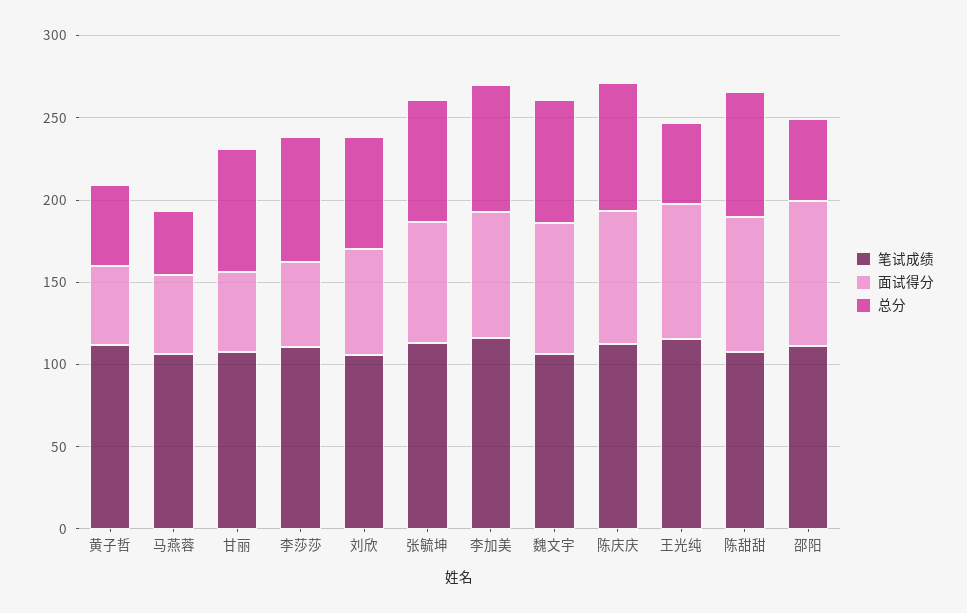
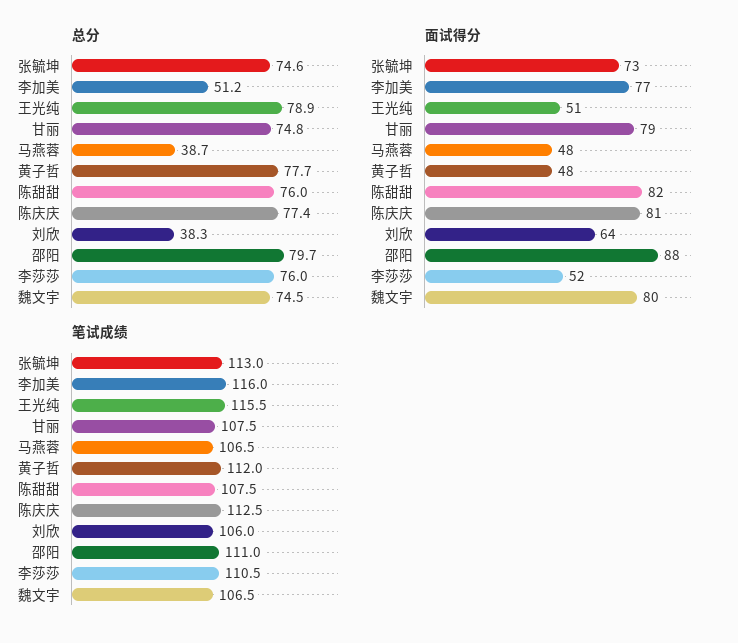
  {
    "笔试成绩": {
      "黄子哲": 112,
      "马燕蓉": 106.5,
      "甘丽": 107.5,
      "李莎莎": 110.5,
      "刘欣": 106,
      "张毓坤": 113,
      "李加美": 116,
      "魏文宇": 106.5,
      "陈庆庆": 112.5,
      "王光纯": 115.5,
      "陈甜甜": 107.5,
      "邵阳": 111
    },
    "面试得分": {
      "黄子哲": 48,
      "马燕蓉": 48,
-     "甘丽": 50,
+     "甘丽": 79,
      "李莎莎": 52,
      "刘欣": 64,
      "张毓坤": 73,
      "李加美": 77,
      "魏文宇": 80,
      "陈庆庆": 81,
-     "王光纯": 80,
+     "王光纯": 51,
      "陈甜甜": 82,
      "邵阳": 88
    },
    "总分": {
-     "黄子哲": 50,
+     "黄子哲": 77.7,
      "马燕蓉": 38.7,
      "甘丽": 74.8,
      "李莎莎": 76,
-     "刘欣": 70,
+     "刘欣": 38.3,
      "张毓坤": 74.6,
-     "李加美": 80,
+     "李加美": 51.2,
      "魏文宇": 74.5,
      "陈庆庆": 77.4,
-     "王光纯": 50,
+     "王光纯": 78.9,
      "陈甜甜": 76,
-     "邵阳": 50
+     "邵阳": 79.7
    }
  }

